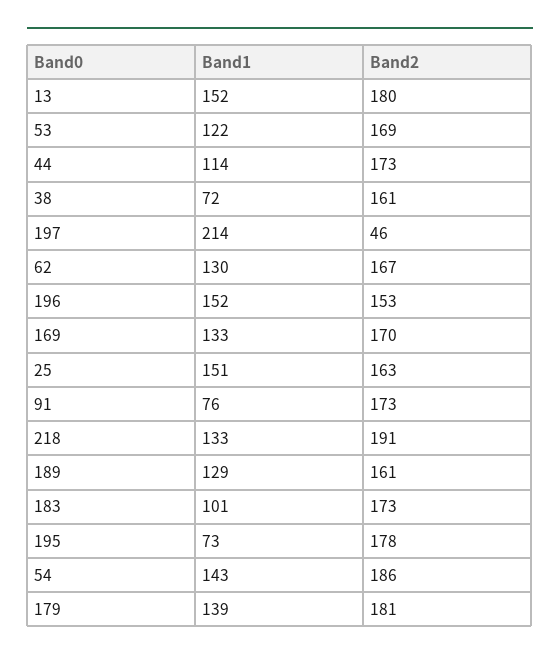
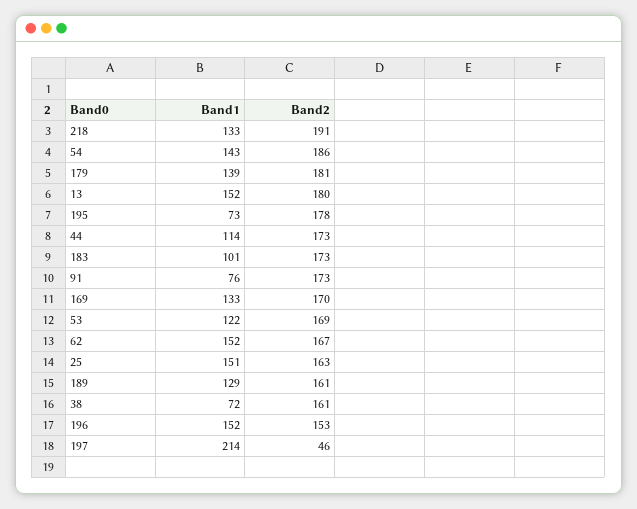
  {
    "Band1": {
      "13": 152,
      "53": 122,
      "44": 114,
      "38": 72,
      "197": 214,
-     "62": 130,
+     "62": 152,
      "196": 152,
      "169": 133,
      "25": 151,
      "91": 76,
      "218": 133,
      "189": 129,
      "183": 101,
      "195": 73,
      "54": 143,
      "179": 139
    },
    "Band2": {
      "13": 180,
      "53": 169,
      "44": 173,
      "38": 161,
      "197": 46,
      "62": 167,
      "196": 153,
      "169": 170,
      "25": 163,
      "91": 173,
      "218": 191,
      "189": 161,
      "183": 173,
      "195": 178,
      "54": 186,
      "179": 181
    }
  }

